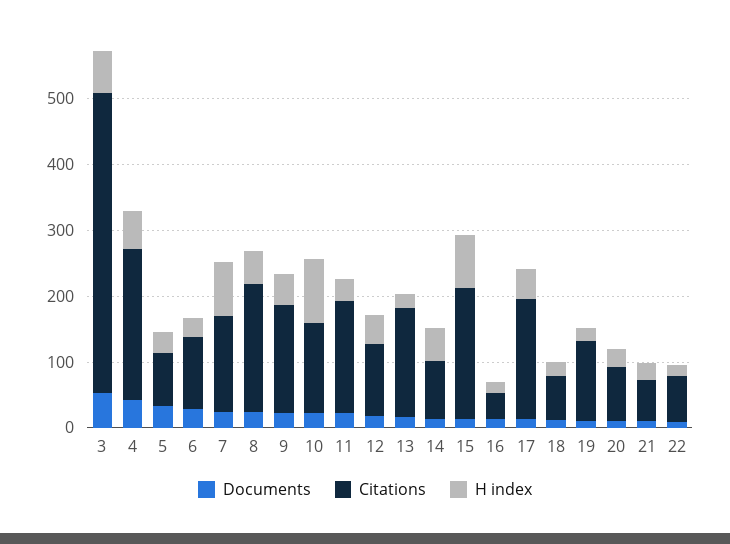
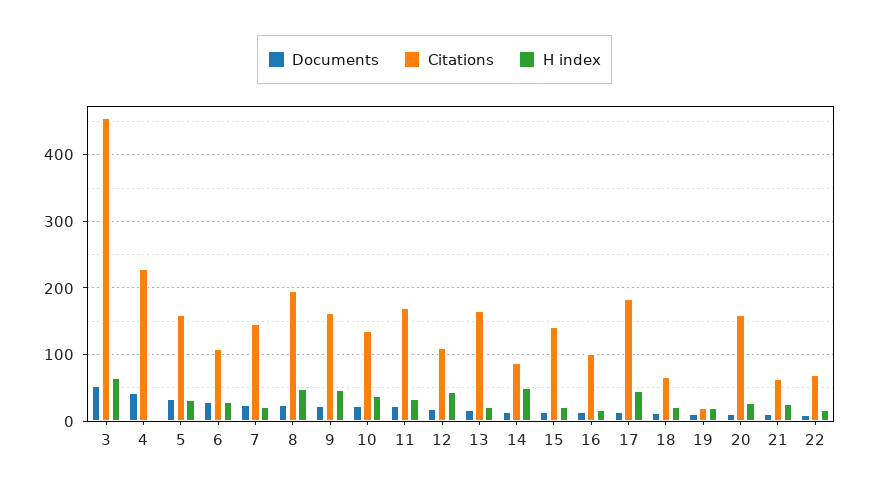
  {
    "Documents": {
      "3": 50,
      "4": 40,
      "5": 30,
      "6": 30,
      "7": 20,
      "8": 20,
      "9": 20,
      "10": 20,
      "11": 20,
      "12": 20,
      "13": 20,
      "14": 10,
      "15": 10,
      "16": 10,
      "17": 10,
      "18": 10,
      "19": 10,
      "20": 10,
      "21": 10,
      "22": 10
    },
    "Citations": {
      "3": 460,
      "4": 230,
-     "5": 80,
+     "5": 160,
      "6": 110,
      "7": 150,
      "8": 200,
      "9": 160,
      "10": 140,
      "11": 170,
      "12": 110,
      "13": 170,
      "14": 90,
-     "15": 200,
+     "15": 140,
-     "16": 40,
+     "16": 100,
      "17": 180,
      "18": 70,
-     "19": 120,
+     "19": 20,
-     "20": 80,
+     "20": 160,
      "21": 60,
      "22": 70
    },
    "H index": {
      "3": 70,
-     "4": 60,
+     "4": 0,
      "5": 30,
      "6": 30,
-     "7": 80,
+     "7": 20,
      "8": 50,
      "9": 50,
-     "10": 100,
+     "10": 40,
      "11": 30,
      "12": 40,
      "13": 20,
      "14": 50,
-     "15": 80,
+     "15": 20,
      "16": 20,
      "17": 50,
      "18": 20,
      "19": 20,
      "20": 30,
      "21": 30,
      "22": 20
    }
  }

